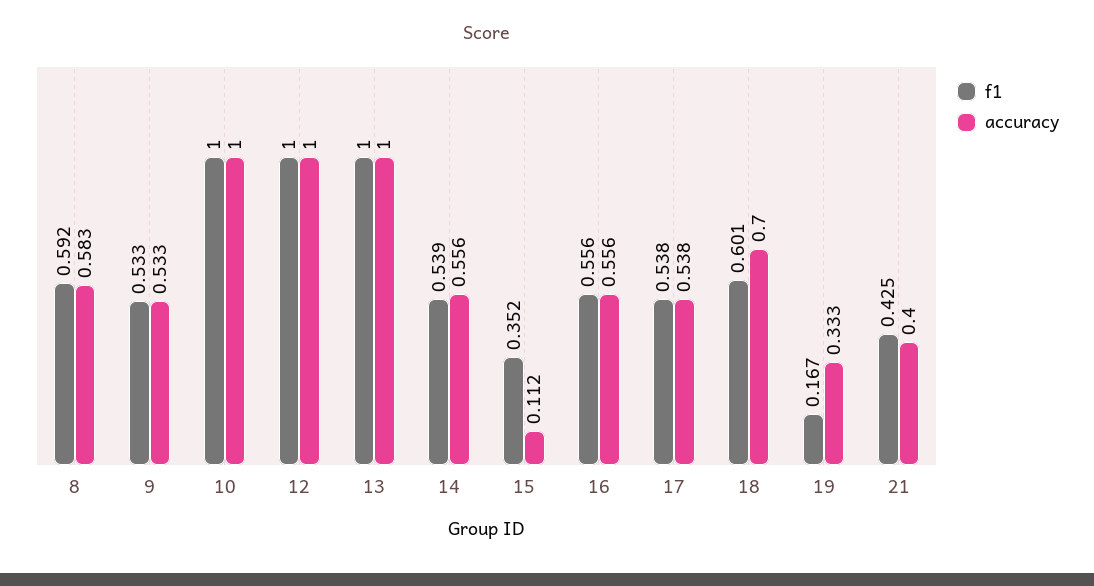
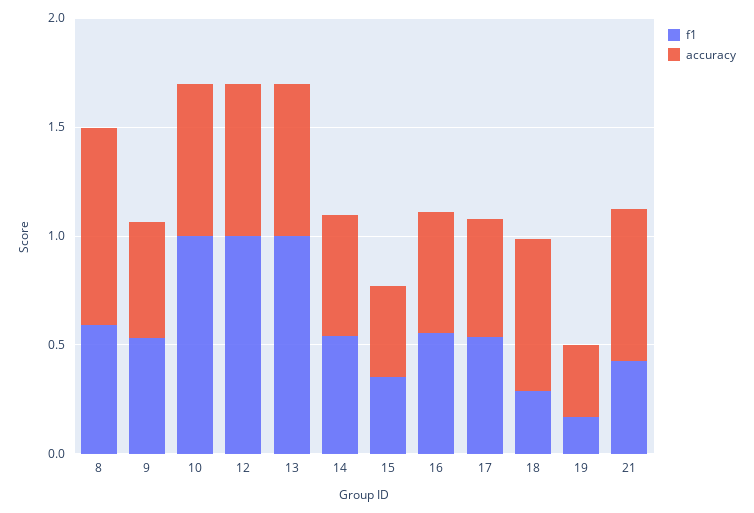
  {
    "f1": {
      "8": 0.592,
      "9": 0.533,
      "10": 1,
      "12": 1,
      "13": 1,
      "14": 0.539,
      "15": 0.352,
      "16": 0.556,
      "17": 0.538,
-     "18": 0.601,
+     "18": 0.3,
      "19": 0.167,
      "21": 0.425
    },
    "accuracy": {
-     "8": 0.583,
+     "8": 0.9,
      "9": 0.533,
-     "10": 1,
+     "10": 0.7,
-     "12": 1,
+     "12": 0.7,
-     "13": 1,
+     "13": 0.7,
      "14": 0.556,
-     "15": 0.112,
+     "15": 0.4,
      "16": 0.556,
      "17": 0.538,
      "18": 0.7,
      "19": 0.333,
-     "21": 0.4
+     "21": 0.7
    }
  }

